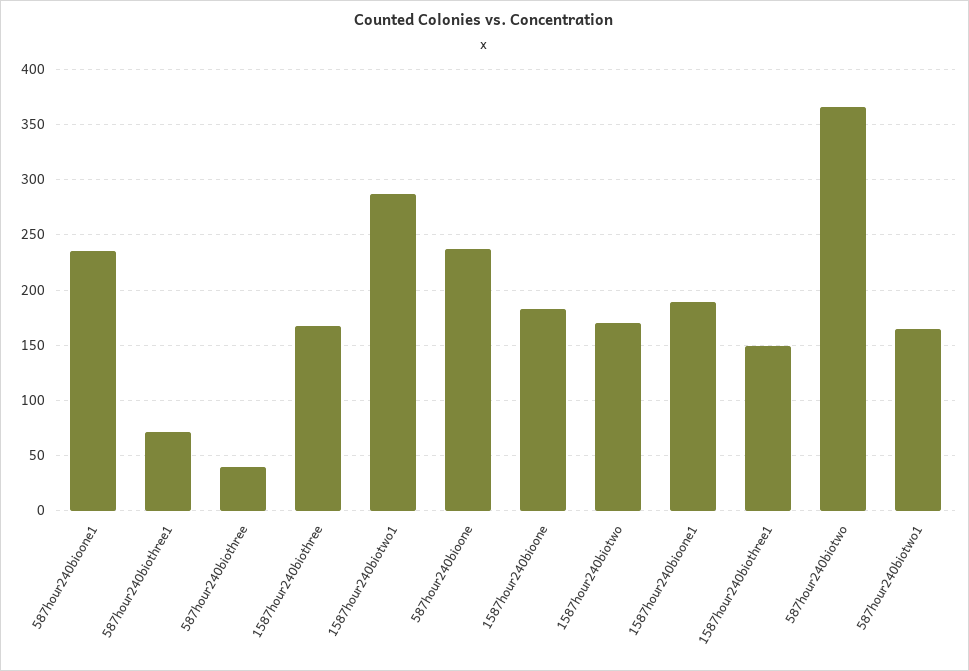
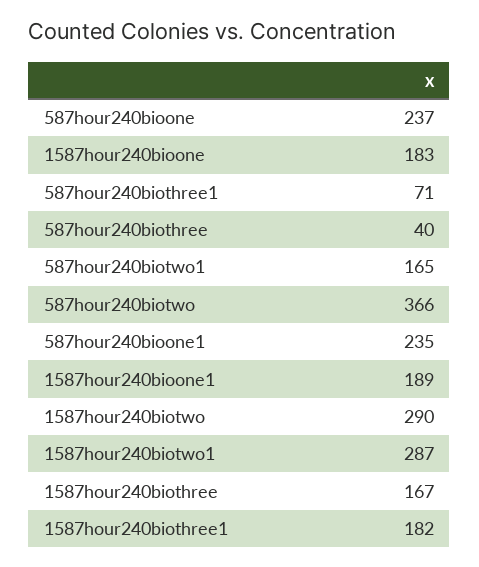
  {
    "587hour240bioone1": 235,
    "587hour240biothree1": 71,
    "587hour240biothree": 40,
    "1587hour240biothree": 167,
    "1587hour240biotwo1": 287,
    "587hour240bioone": 237,
    "1587hour240bioone": 183,
-   "1587hour240biotwo": 170,
+   "1587hour240biotwo": 290,
    "1587hour240bioone1": 189,
-   "1587hour240biothree1": 150,
+   "1587hour240biothree1": 182,
    "587hour240biotwo": 366,
    "587hour240biotwo1": 165
  }

